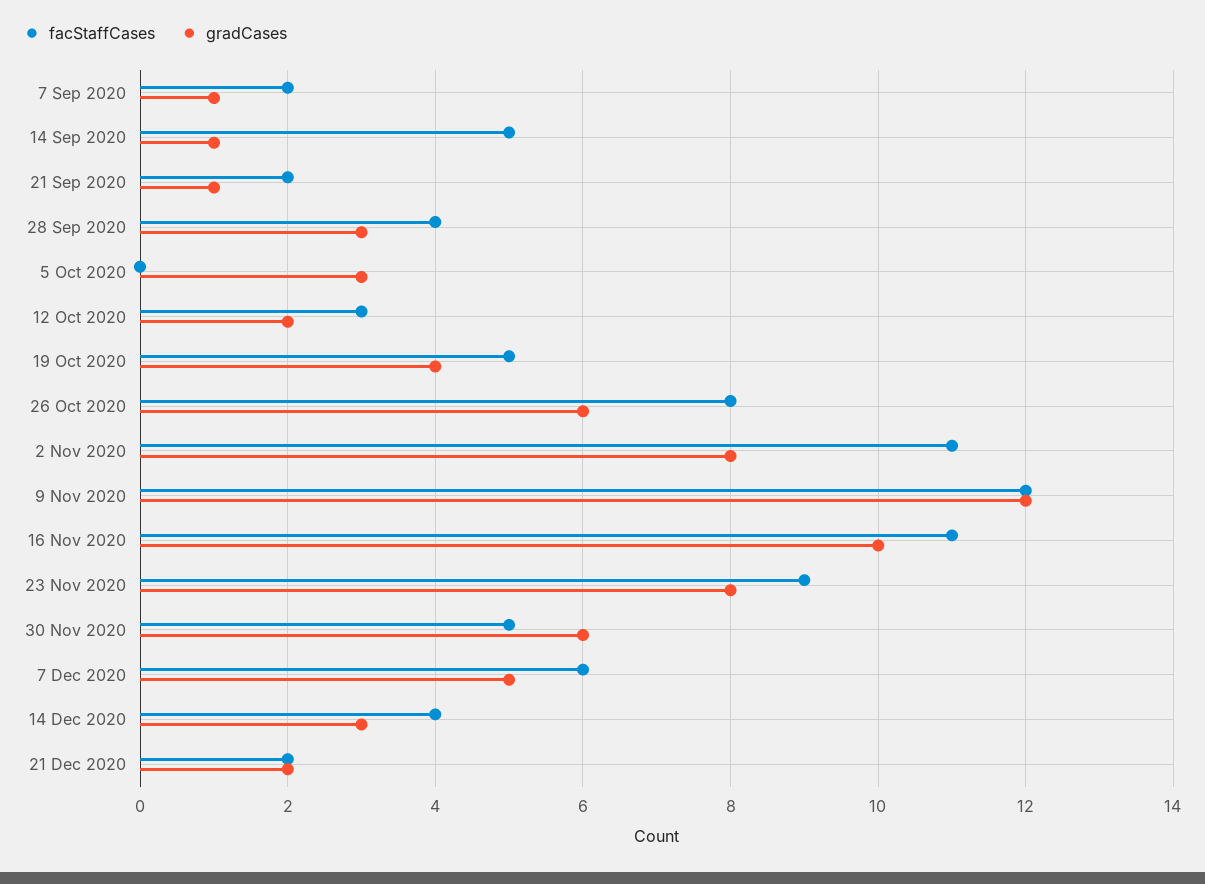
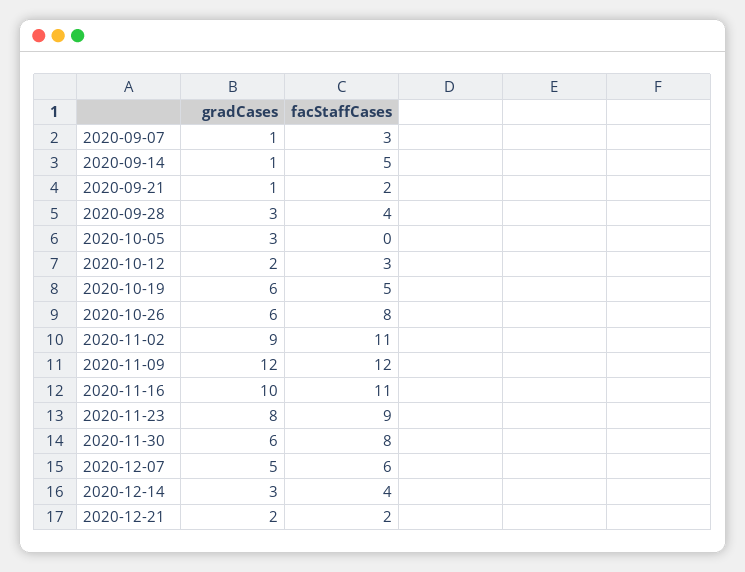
  {
    "facStaffCases": {
-     "7 Sep 2020": 2,
+     "7 Sep 2020": 3,
      "14 Sep 2020": 5,
      "21 Sep 2020": 2,
      "28 Sep 2020": 4,
      "5 Oct 2020": 0,
      "12 Oct 2020": 3,
      "19 Oct 2020": 5,
      "26 Oct 2020": 8,
      "2 Nov 2020": 11,
      "9 Nov 2020": 12,
      "16 Nov 2020": 11,
      "23 Nov 2020": 9,
-     "30 Nov 2020": 5,
+     "30 Nov 2020": 8,
      "7 Dec 2020": 6,
      "14 Dec 2020": 4,
      "21 Dec 2020": 2
    },
    "gradCases": {
      "7 Sep 2020": 1,
      "14 Sep 2020": 1,
      "21 Sep 2020": 1,
      "28 Sep 2020": 3,
      "5 Oct 2020": 3,
      "12 Oct 2020": 2,
-     "19 Oct 2020": 4,
+     "19 Oct 2020": 6,
      "26 Oct 2020": 6,
-     "2 Nov 2020": 8,
+     "2 Nov 2020": 9,
      "9 Nov 2020": 12,
      "16 Nov 2020": 10,
      "23 Nov 2020": 8,
      "30 Nov 2020": 6,
      "7 Dec 2020": 5,
      "14 Dec 2020": 3,
      "21 Dec 2020": 2
    }
  }

